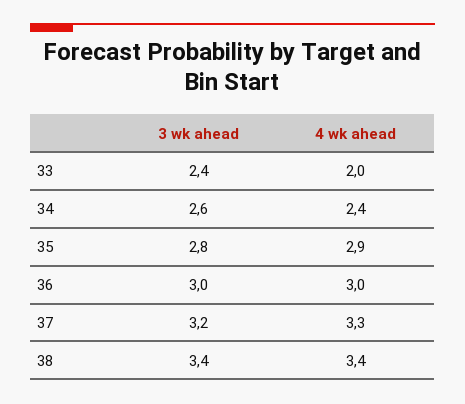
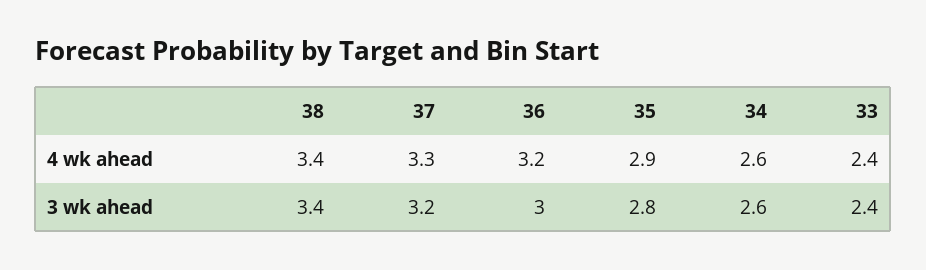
  {
    "3 wk ahead": {
      "33": 2.4,
      "34": 2.6,
      "35": 2.8,
      "36": 3,
      "37": 3.2,
      "38": 3.4
    },
    "4 wk ahead": {
-     "33": 2,
+     "33": 2.4,
-     "34": 2.4,
+     "34": 2.6,
      "35": 2.9,
-     "36": 3,
+     "36": 3.2,
      "37": 3.3,
      "38": 3.4
    }
  }

